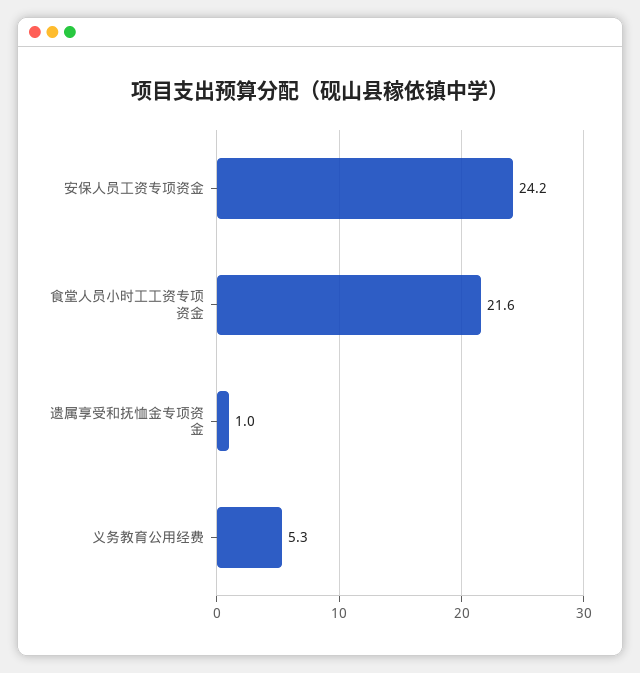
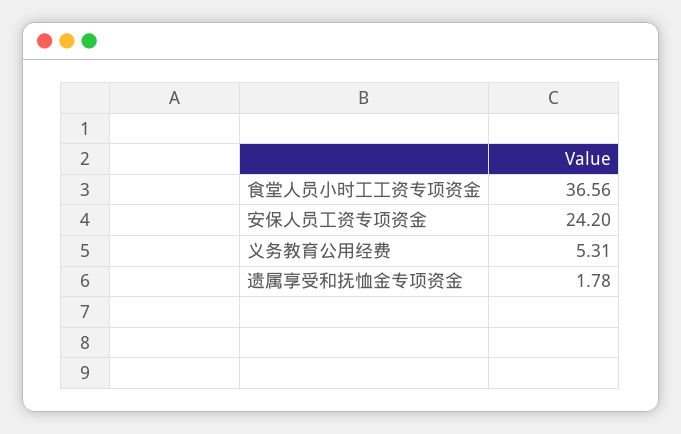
  {
    "安保人员工资专项资金": 24.2,
-   "食堂人员小时工工资专项资金": 21.6,
+   "食堂人员小时工工资专项资金": 36.56,
-   "遗属享受和抚恤金专项资金": 1,
+   "遗属享受和抚恤金专项资金": 1.78,
    "义务教育公用经费": 5.31
  }

